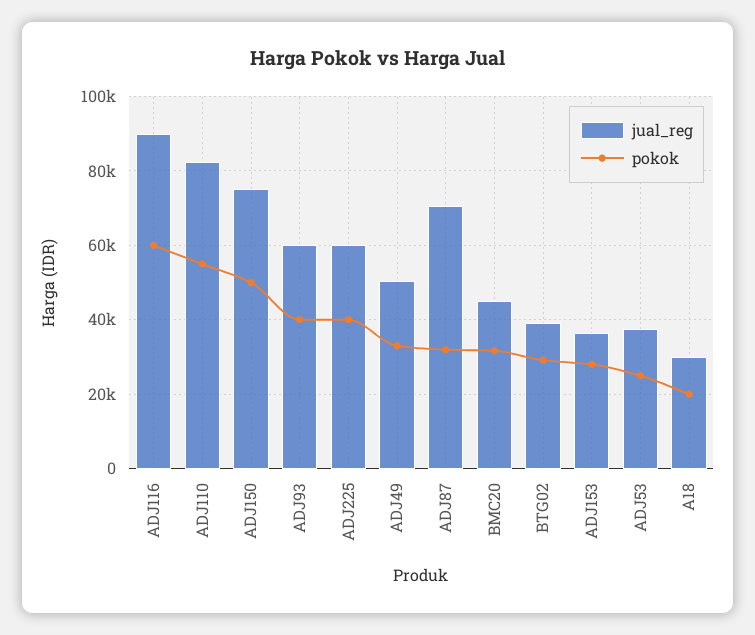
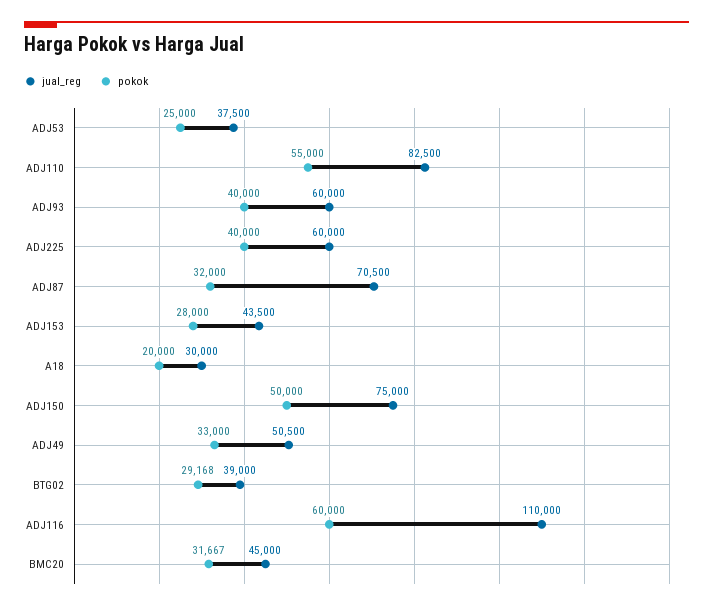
  {
    "jual_reg": {
-     "ADJ116": 90000,
+     "ADJ116": 110000,
      "ADJ110": 82500,
      "ADJ150": 75000,
      "ADJ93": 60000,
      "ADJ225": 60000,
      "ADJ49": 50500,
      "ADJ87": 70500,
      "BMC20": 45000,
      "BTG02": 39000,
-     "ADJ153": 36000,
+     "ADJ153": 43500,
      "ADJ53": 37500,
      "A18": 30000
    },
    "pokok": {
      "ADJ116": 60000,
      "ADJ110": 55000,
      "ADJ150": 50000,
      "ADJ93": 40000,
      "ADJ225": 40000,
      "ADJ49": 33000,
      "ADJ87": 32000,
      "BMC20": 31667,
      "BTG02": 29168,
      "ADJ153": 28000,
      "ADJ53": 25000,
      "A18": 20000
    }
  }

